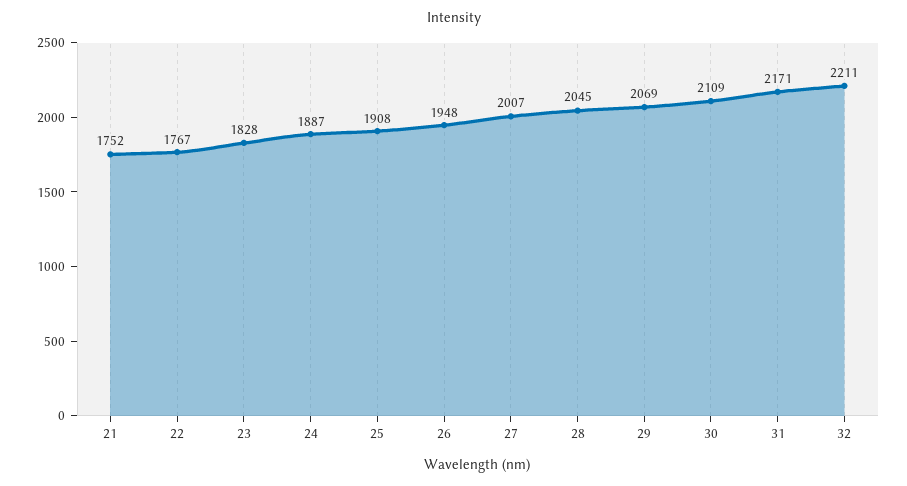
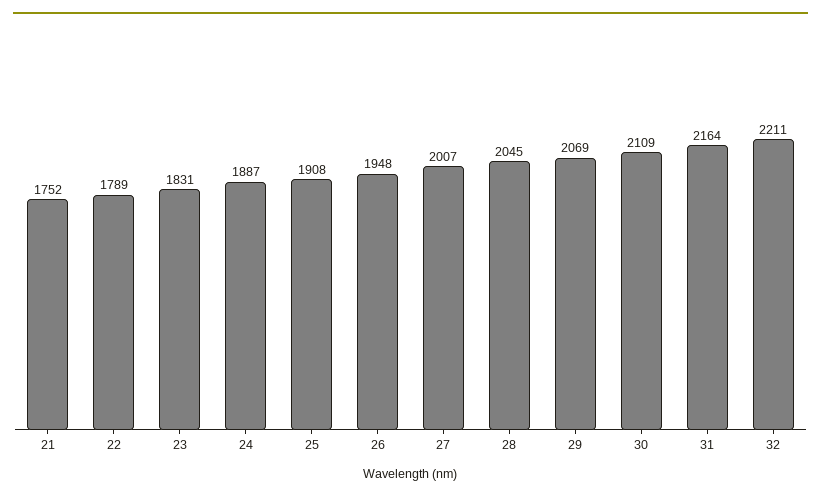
  {
    "21": 1752,
-   "22": 1767,
+   "22": 1789,
-   "23": 1828,
+   "23": 1831,
    "24": 1887,
    "25": 1908,
    "26": 1948,
    "27": 2007,
    "28": 2045,
    "29": 2069,
    "30": 2109,
-   "31": 2171,
+   "31": 2164,
    "32": 2211
  }

